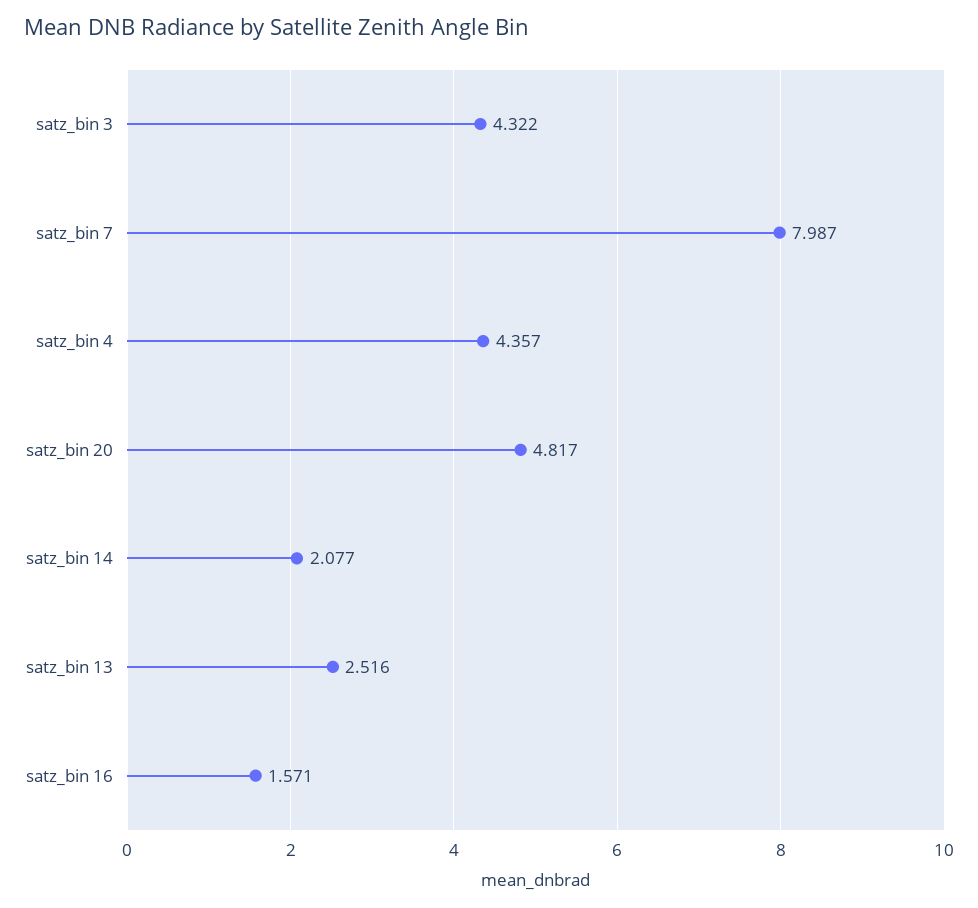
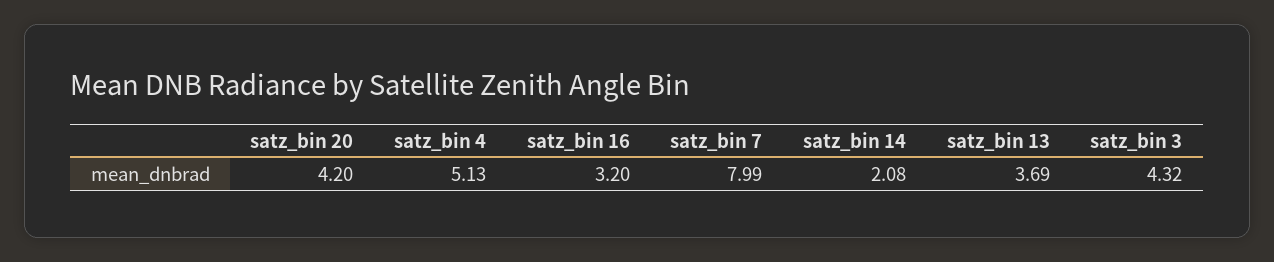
  {
    "satz_bin 3": 4.322,
    "satz_bin 7": 7.987,
-   "satz_bin 4": 4.357,
+   "satz_bin 4": 5.13,
-   "satz_bin 20": 4.817,
+   "satz_bin 20": 4.2,
    "satz_bin 14": 2.077,
-   "satz_bin 13": 2.516,
+   "satz_bin 13": 3.69,
-   "satz_bin 16": 1.571
+   "satz_bin 16": 3.2
  }

